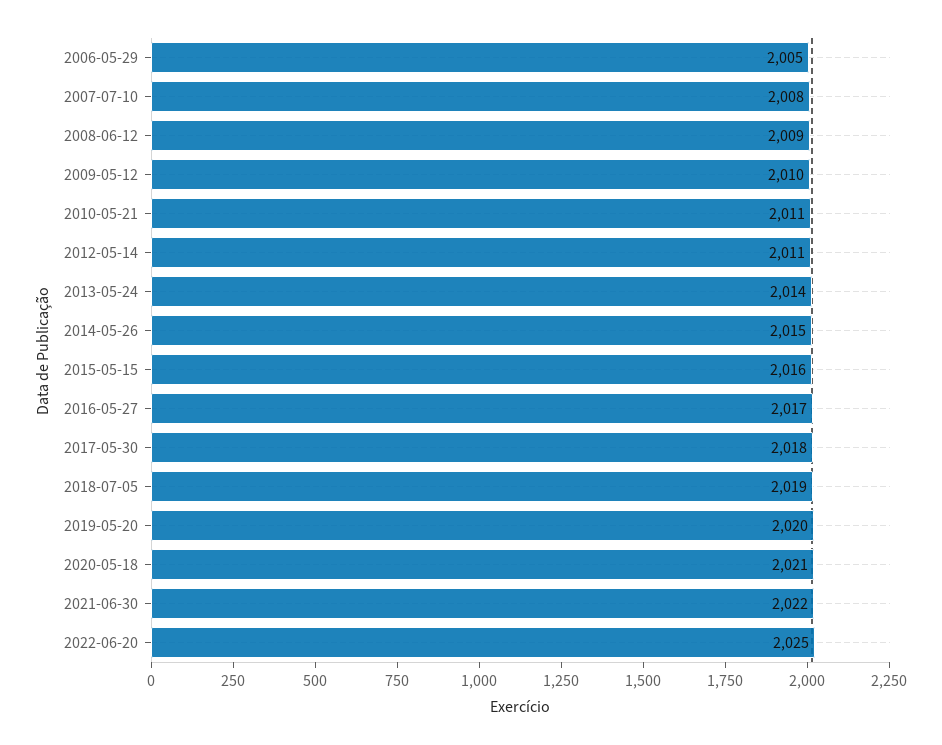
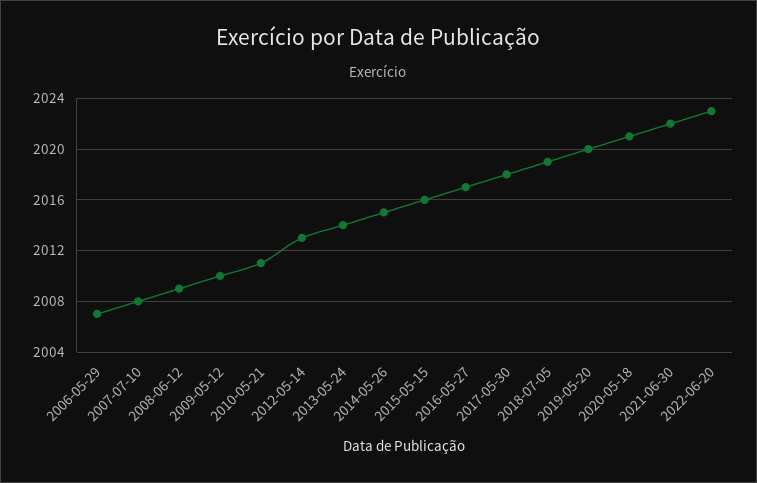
  {
-   "2006-05-29": 2005,
+   "2006-05-29": 2007,
    "2007-07-10": 2008,
    "2008-06-12": 2009,
    "2009-05-12": 2010,
    "2010-05-21": 2011,
-   "2012-05-14": 2011,
+   "2012-05-14": 2013,
    "2013-05-24": 2014,
    "2014-05-26": 2015,
    "2015-05-15": 2016,
    "2016-05-27": 2017,
    "2017-05-30": 2018,
    "2018-07-05": 2019,
    "2019-05-20": 2020,
    "2020-05-18": 2021,
    "2021-06-30": 2022,
-   "2022-06-20": 2025
+   "2022-06-20": 2023
  }

